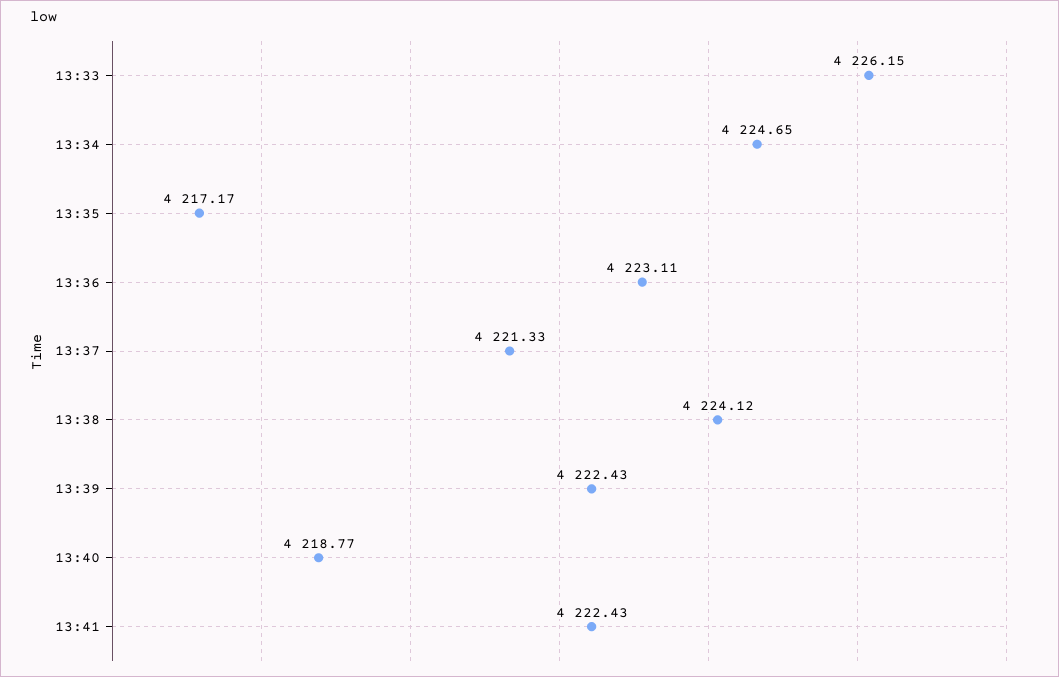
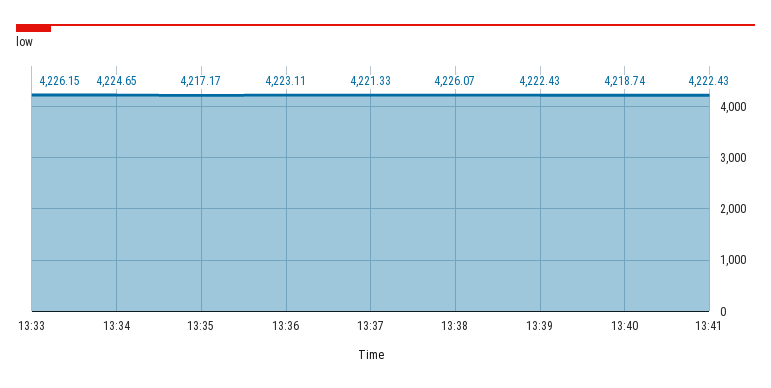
  {
    "13:33": 4226.15,
    "13:34": 4224.65,
    "13:35": 4217.17,
    "13:36": 4223.11,
    "13:37": 4221.33,
-   "13:38": 4224.12,
+   "13:38": 4226.07,
    "13:39": 4222.43,
-   "13:40": 4218.77,
+   "13:40": 4218.74,
    "13:41": 4222.43
  }

